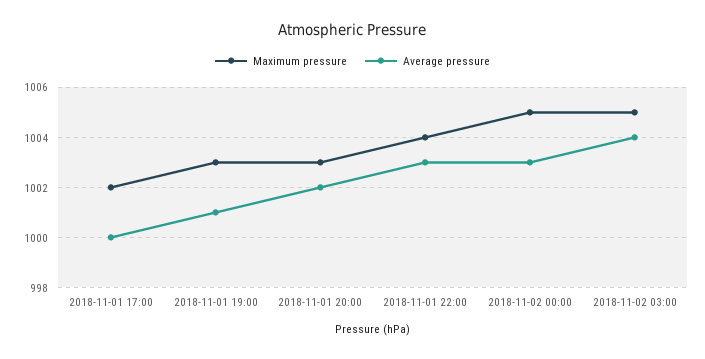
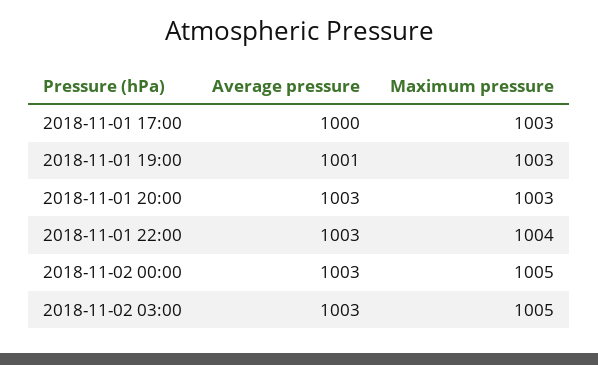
  {
    "Maximum pressure": {
-     "2018-11-01 17:00": 1002,
+     "2018-11-01 17:00": 1003,
      "2018-11-01 19:00": 1003,
      "2018-11-01 20:00": 1003,
      "2018-11-01 22:00": 1004,
      "2018-11-02 00:00": 1005,
      "2018-11-02 03:00": 1005
    },
    "Average pressure": {
      "2018-11-01 17:00": 1000,
      "2018-11-01 19:00": 1001,
-     "2018-11-01 20:00": 1002,
+     "2018-11-01 20:00": 1003,
      "2018-11-01 22:00": 1003,
      "2018-11-02 00:00": 1003,
-     "2018-11-02 03:00": 1004
+     "2018-11-02 03:00": 1003
    }
  }

